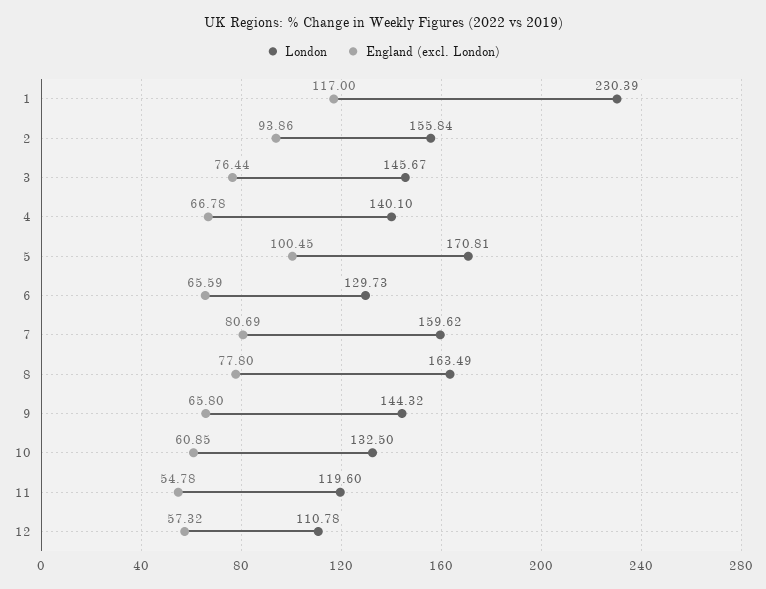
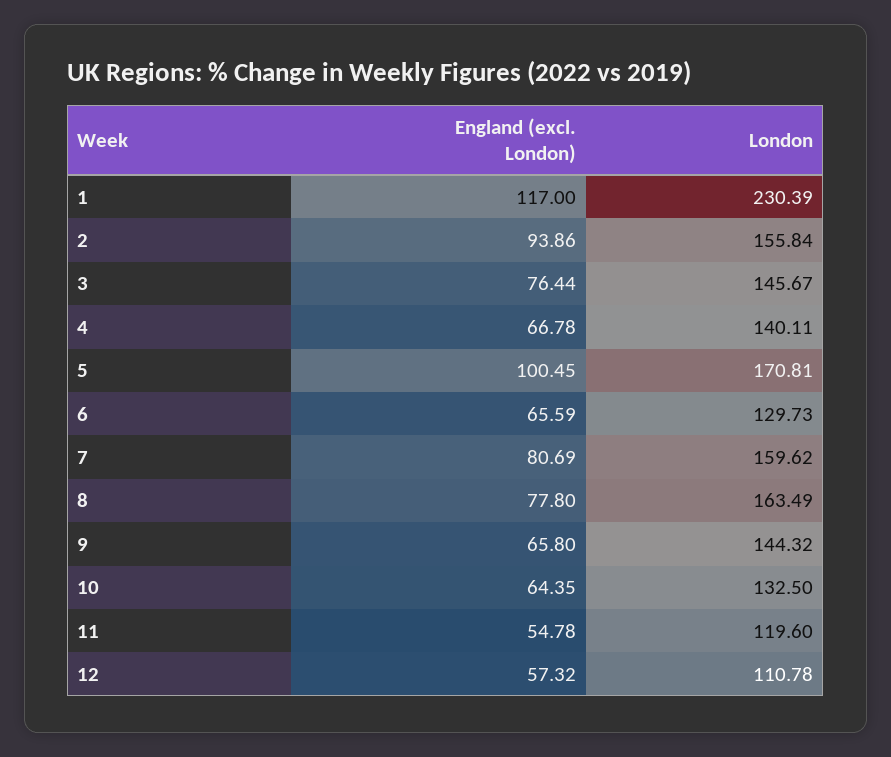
  {
    "London": {
      "1": 230.39,
      "2": 155.84,
      "3": 145.67,
-     "4": 140.1,
+     "4": 140.11,
      "5": 170.81,
      "6": 129.73,
      "7": 159.62,
      "8": 163.49,
      "9": 144.32,
      "10": 132.5,
      "11": 119.6,
      "12": 110.78
    },
    "England (excl. London)": {
      "1": 117,
      "2": 93.86,
      "3": 76.44,
      "4": 66.78,
      "5": 100.45,
      "6": 65.59,
      "7": 80.69,
      "8": 77.8,
      "9": 65.8,
-     "10": 60.85,
+     "10": 64.35,
      "11": 54.78,
      "12": 57.32
    }
  }

